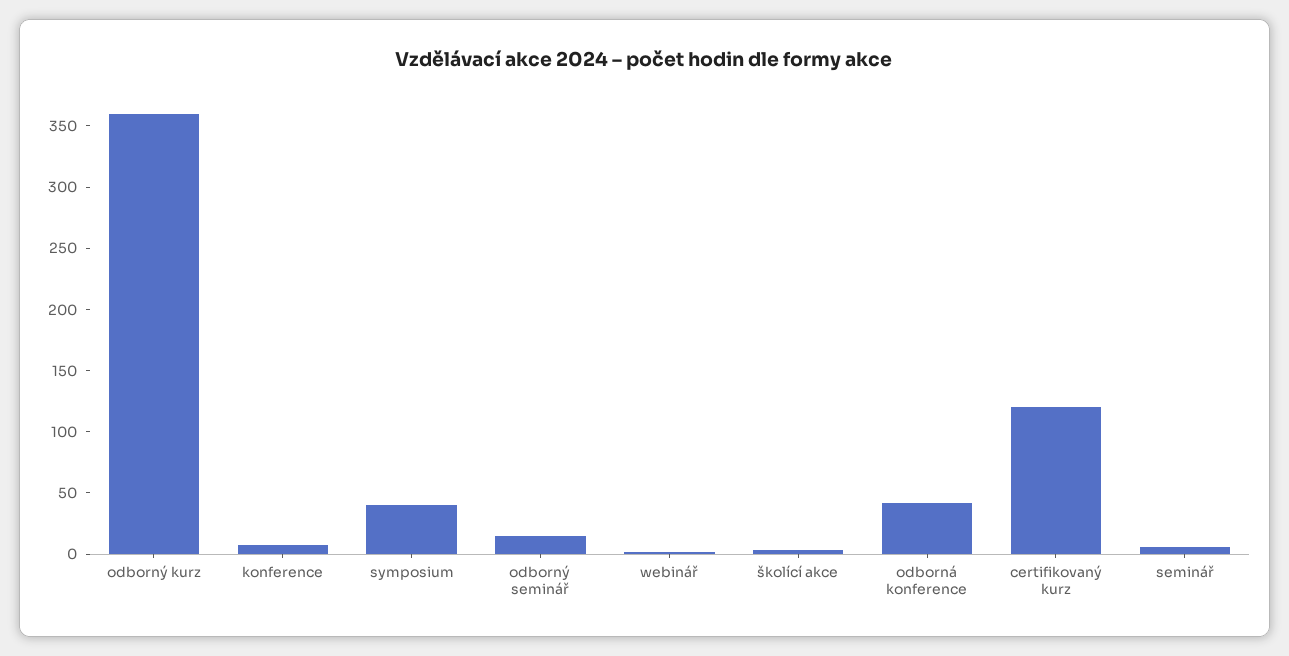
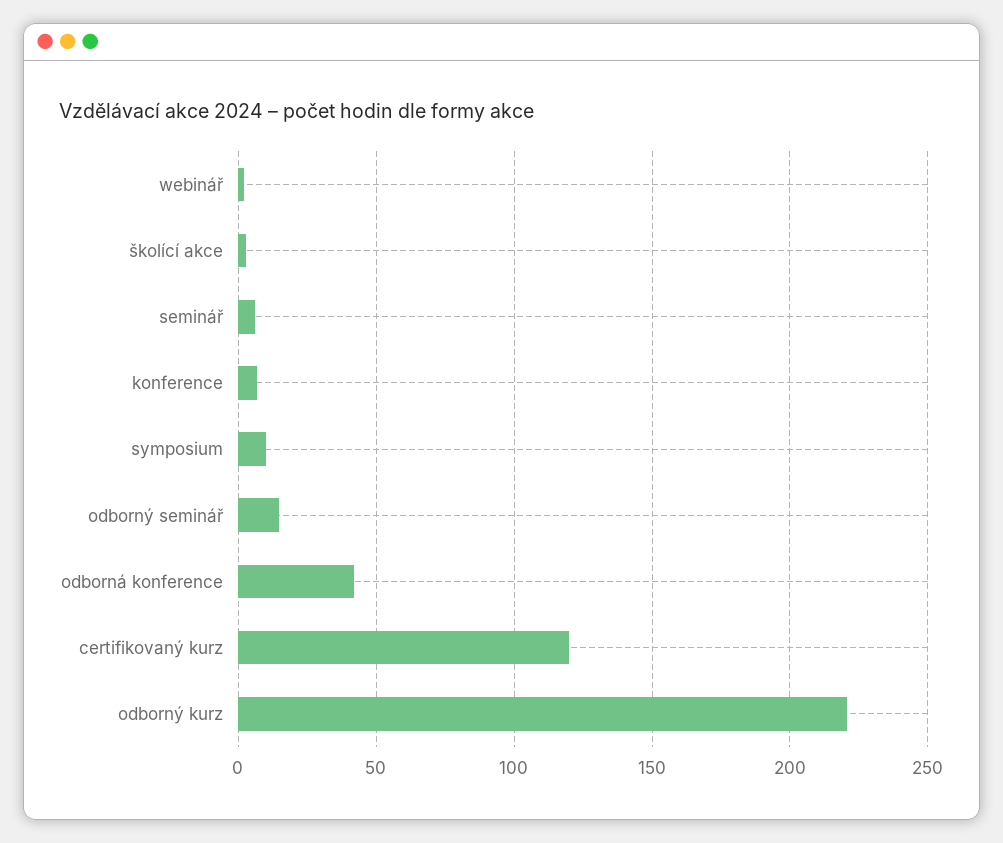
  {
-   "odborný kurz": 360,
+   "odborný kurz": 220,
    "konference": 5,
-   "symposium": 40,
+   "symposium": 10,
    "odborný seminář": 15,
    "webinář": 0,
    "školící akce": 5,
    "odborná konference": 40,
    "certifikovaný kurz": 120,
    "seminář": 5
  }

